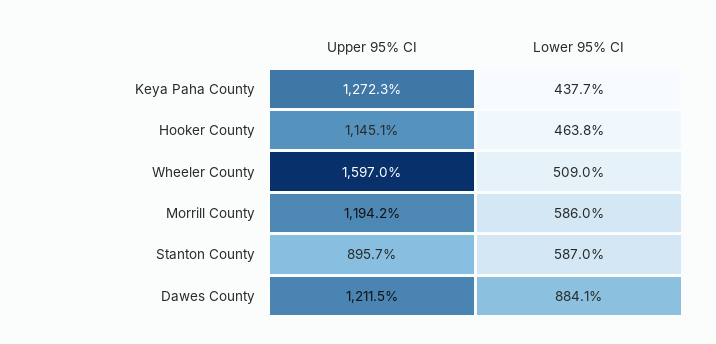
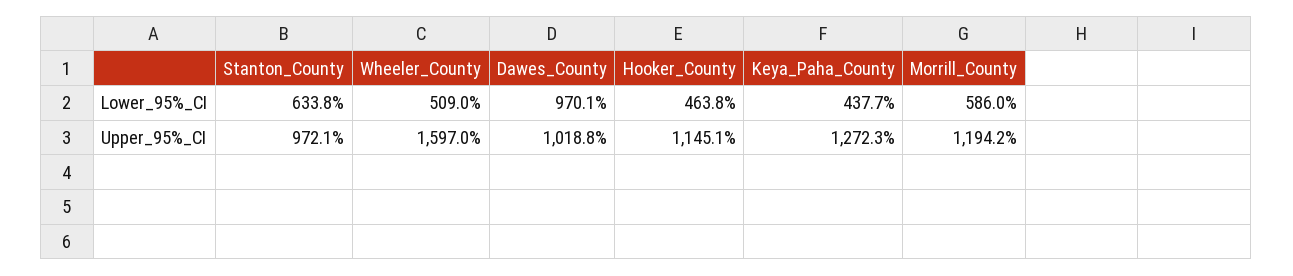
  {
    "Upper 95% CI": {
      "Keya Paha County": 1272.3,
      "Hooker County": 1145.1,
      "Wheeler County": 1597,
      "Morrill County": 1194.2,
-     "Stanton County": 895.7,
+     "Stanton County": 972.1,
-     "Dawes County": 1211.5
+     "Dawes County": 1018.8
    },
    "Lower 95% CI": {
      "Keya Paha County": 437.7,
      "Hooker County": 463.8,
      "Wheeler County": 509,
      "Morrill County": 586,
-     "Stanton County": 587,
+     "Stanton County": 633.8,
-     "Dawes County": 884.1
+     "Dawes County": 970.1
    }
  }

